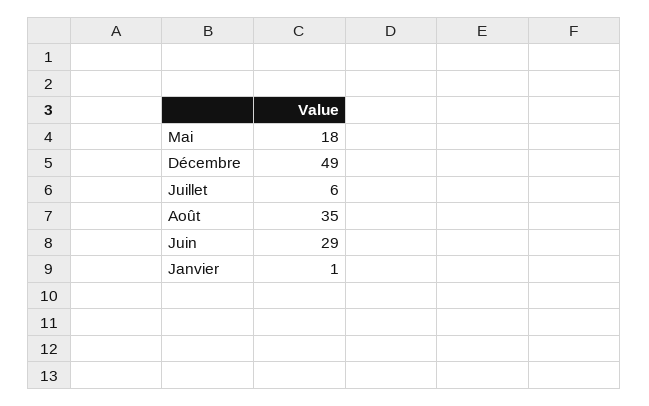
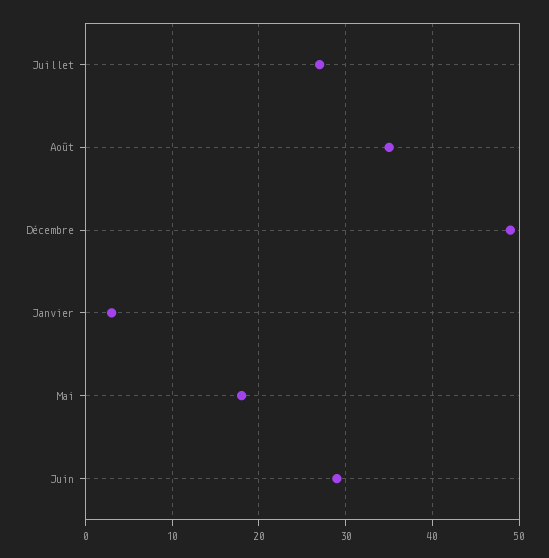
  {
    "Mai": 18,
    "Décembre": 49,
-   "Juillet": 6,
+   "Juillet": 27,
    "Août": 35,
    "Juin": 29,
-   "Janvier": 1
+   "Janvier": 3
  }

